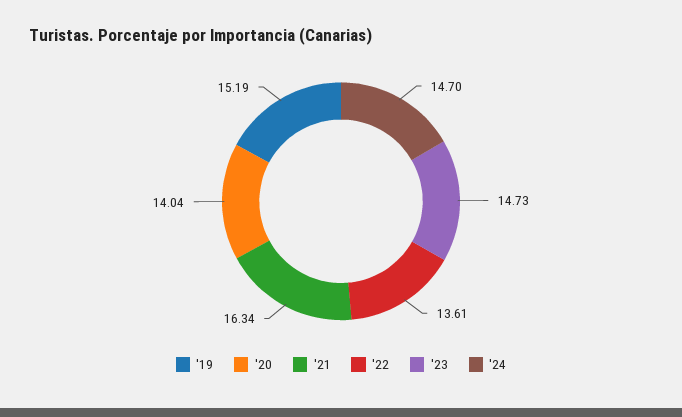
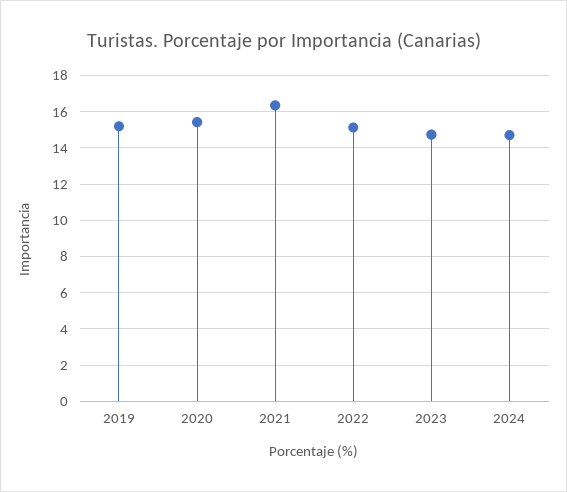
  {
    "'19": 15.19,
-   "'20": 14.04,
+   "'20": 15.5,
    "'21": 16.34,
-   "'22": 13.61,
+   "'22": 15,
    "'23": 14.73,
    "'24": 14.7
  }

